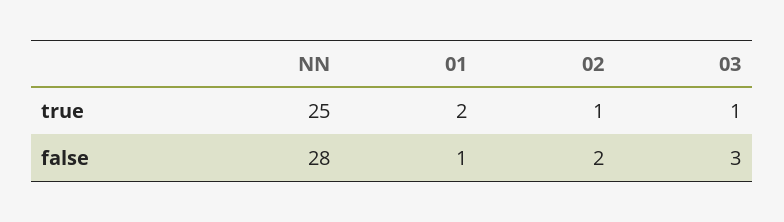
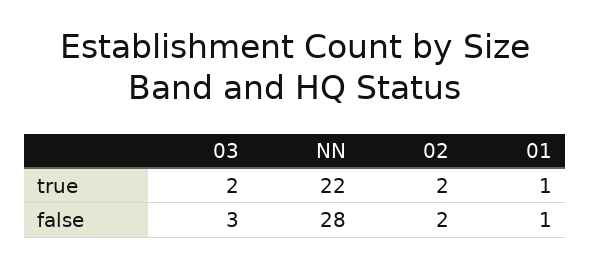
  {
    "NN": {
-     "true": 25,
+     "true": 22,
      "false": 28
    },
    "01": {
-     "true": 2,
+     "true": 1,
      "false": 1
    },
    "02": {
-     "true": 1,
+     "true": 2,
      "false": 2
    },
    "03": {
-     "true": 1,
+     "true": 2,
      "false": 3
    }
  }

